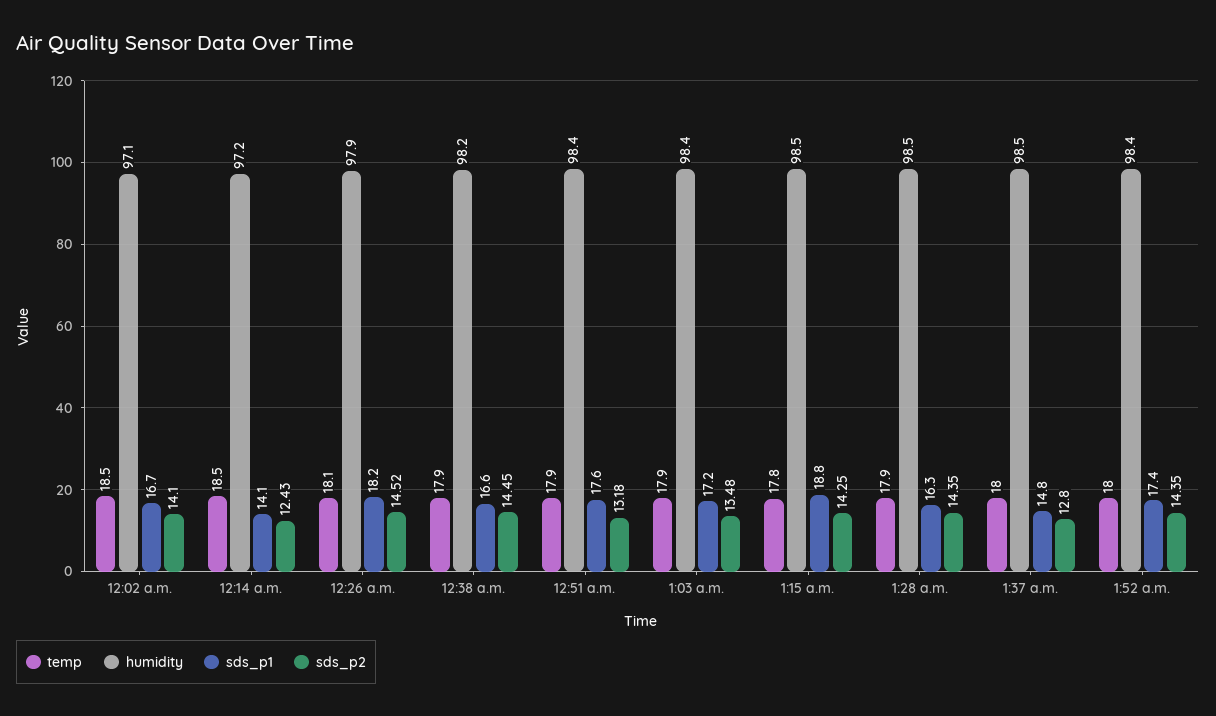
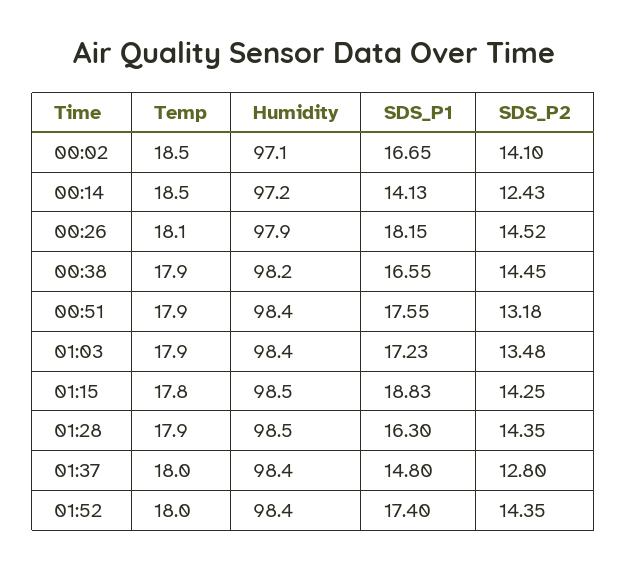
  {
    "temp": {
      "12:02 a.m.": 18.5,
      "12:14 a.m.": 18.5,
      "12:26 a.m.": 18.1,
      "12:38 a.m.": 17.9,
      "12:51 a.m.": 17.9,
      "1:03 a.m.": 17.9,
      "1:15 a.m.": 17.8,
      "1:28 a.m.": 17.9,
      "1:37 a.m.": 18,
      "1:52 a.m.": 18
    },
    "humidity": {
      "12:02 a.m.": 97.1,
      "12:14 a.m.": 97.2,
      "12:26 a.m.": 97.9,
      "12:38 a.m.": 98.2,
      "12:51 a.m.": 98.4,
      "1:03 a.m.": 98.4,
      "1:15 a.m.": 98.5,
      "1:28 a.m.": 98.5,
-     "1:37 a.m.": 98.5,
+     "1:37 a.m.": 98.4,
      "1:52 a.m.": 98.4
    },
    "sds_p1": {
      "12:02 a.m.": 16.65,
      "12:14 a.m.": 14.13,
      "12:26 a.m.": 18.15,
      "12:38 a.m.": 16.55,
      "12:51 a.m.": 17.55,
      "1:03 a.m.": 17.23,
      "1:15 a.m.": 18.83,
      "1:28 a.m.": 16.3,
      "1:37 a.m.": 14.8,
      "1:52 a.m.": 17.4
    },
    "sds_p2": {
      "12:02 a.m.": 14.1,
      "12:14 a.m.": 12.43,
      "12:26 a.m.": 14.52,
      "12:38 a.m.": 14.45,
      "12:51 a.m.": 13.18,
      "1:03 a.m.": 13.48,
      "1:15 a.m.": 14.25,
      "1:28 a.m.": 14.35,
      "1:37 a.m.": 12.8,
      "1:52 a.m.": 14.35
    }
  }

